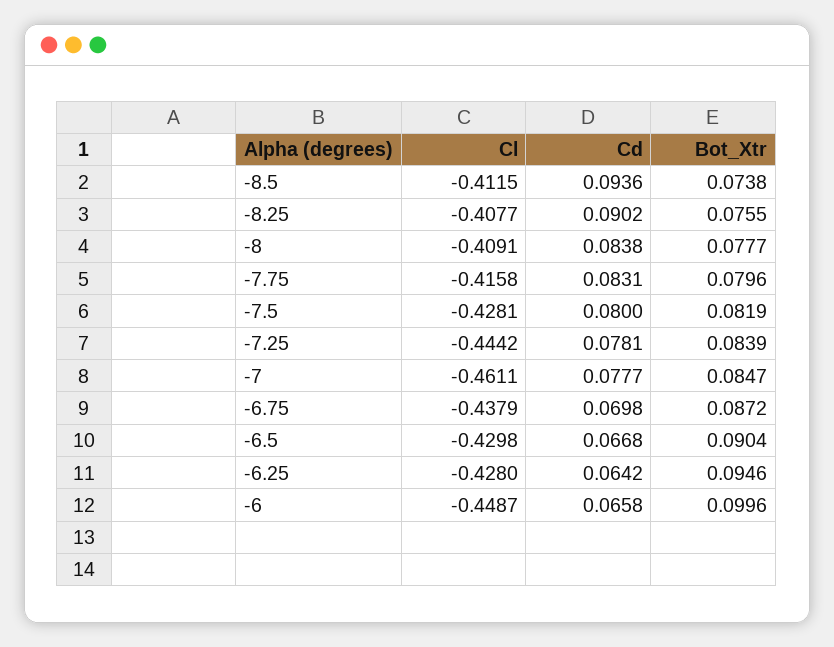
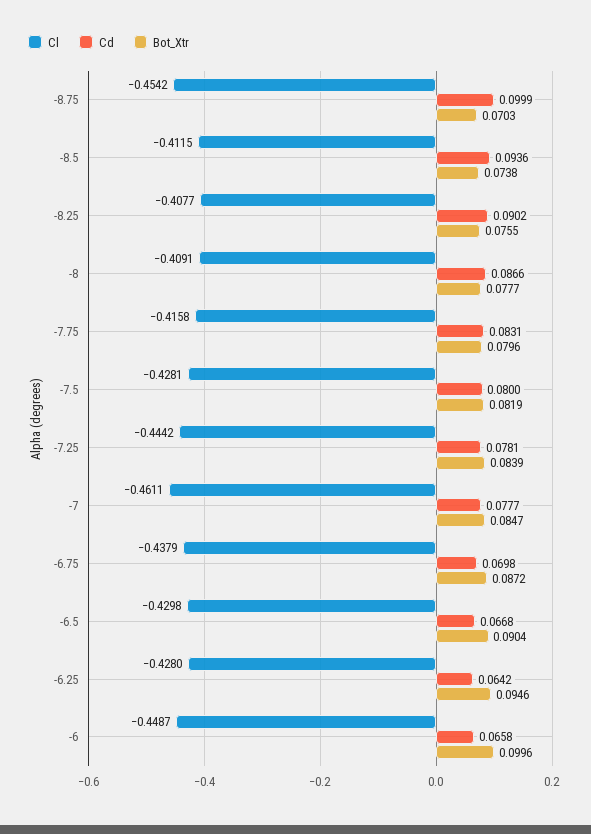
  {
    "Cl": {
      "-8.5": -0.4115,
      "-8.25": -0.4077,
      "-8": -0.4091,
      "-7.75": -0.4158,
      "-7.5": -0.4281,
      "-7.25": -0.4442,
      "-7": -0.4611,
      "-6.75": -0.4379,
      "-6.5": -0.4298,
      "-6.25": -0.428,
-     "-6": -0.4487
+     "-6": -0.4487,
+     "-8.75": -0.4542
    },
    "Cd": {
      "-8.5": 0.0936,
      "-8.25": 0.0902,
-     "-8": 0.0838,
+     "-8": 0.0866,
      "-7.75": 0.0831,
      "-7.5": 0.08,
      "-7.25": 0.0781,
      "-7": 0.0777,
      "-6.75": 0.0698,
      "-6.5": 0.0668,
      "-6.25": 0.0642,
-     "-6": 0.0658
+     "-6": 0.0658,
+     "-8.75": 0.0999
    },
    "Bot_Xtr": {
      "-8.5": 0.0738,
      "-8.25": 0.0755,
      "-8": 0.0777,
      "-7.75": 0.0796,
      "-7.5": 0.0819,
      "-7.25": 0.0839,
      "-7": 0.0847,
      "-6.75": 0.0872,
      "-6.5": 0.0904,
      "-6.25": 0.0946,
-     "-6": 0.0996
+     "-6": 0.0996,
+     "-8.75": 0.0703
    }
  }

